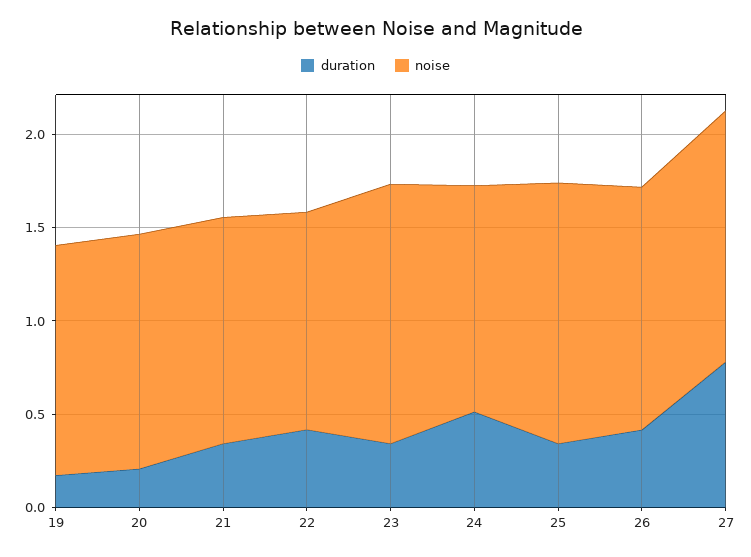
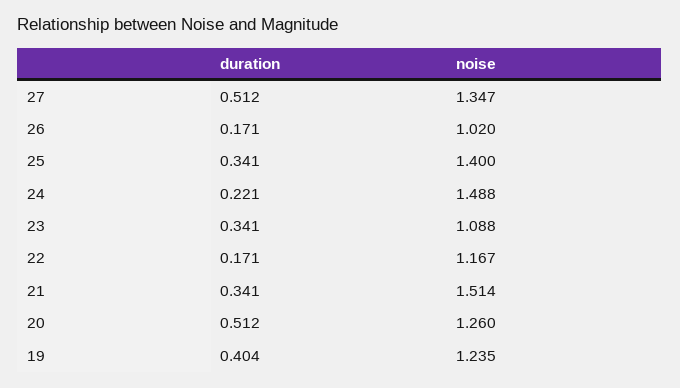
  {
    "duration": {
-     "19": 0.2,
+     "19": 0.404,
-     "20": 0.2,
+     "20": 0.512,
      "21": 0.341,
-     "22": 0.4,
+     "22": 0.171,
      "23": 0.341,
-     "24": 0.5,
+     "24": 0.221,
      "25": 0.341,
-     "26": 0.4,
+     "26": 0.171,
-     "27": 0.8
+     "27": 0.512
    },
    "noise": {
      "19": 1.235,
      "20": 1.26,
-     "21": 1.2,
+     "21": 1.514,
      "22": 1.167,
-     "23": 1.4,
+     "23": 1.088,
-     "24": 1.2,
+     "24": 1.488,
      "25": 1.4,
-     "26": 1.3,
+     "26": 1.02,
      "27": 1.347
    }
  }

